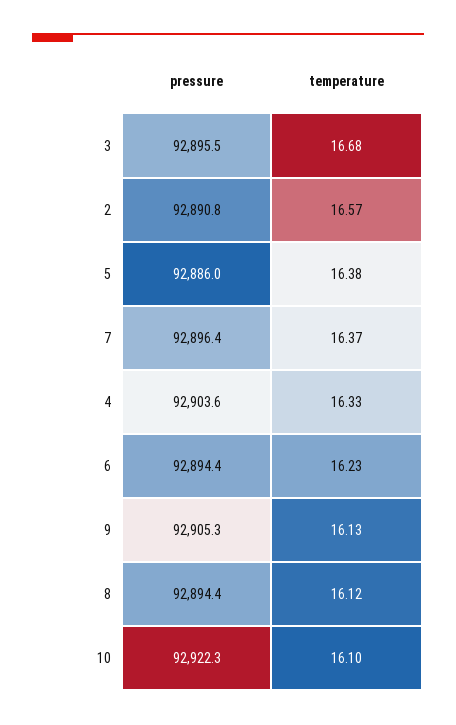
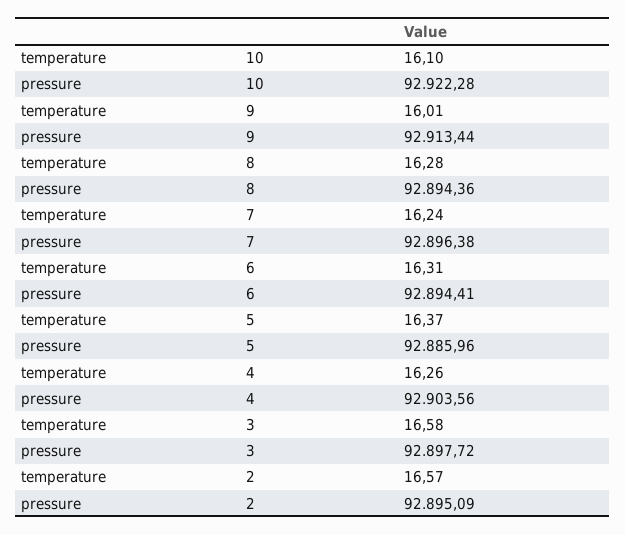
  {
    "pressure": {
-     "3": 92895.5,
+     "3": 92897.72,
-     "2": 92890.8,
+     "2": 92895.09,
      "5": 92885.96,
      "7": 92896.38,
      "4": 92903.56,
      "6": 92894.41,
-     "9": 92905.3,
+     "9": 92913.44,
      "8": 92894.36,
      "10": 92922.28
    },
    "temperature": {
-     "3": 16.68,
+     "3": 16.58,
      "2": 16.57,
-     "5": 16.38,
+     "5": 16.37,
-     "7": 16.37,
+     "7": 16.24,
-     "4": 16.33,
+     "4": 16.26,
-     "6": 16.23,
+     "6": 16.31,
-     "9": 16.13,
+     "9": 16.01,
-     "8": 16.12,
+     "8": 16.28,
      "10": 16.1
    }
  }

